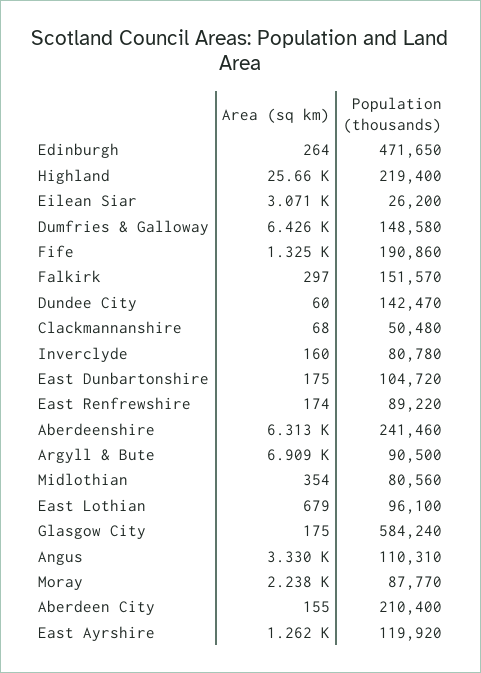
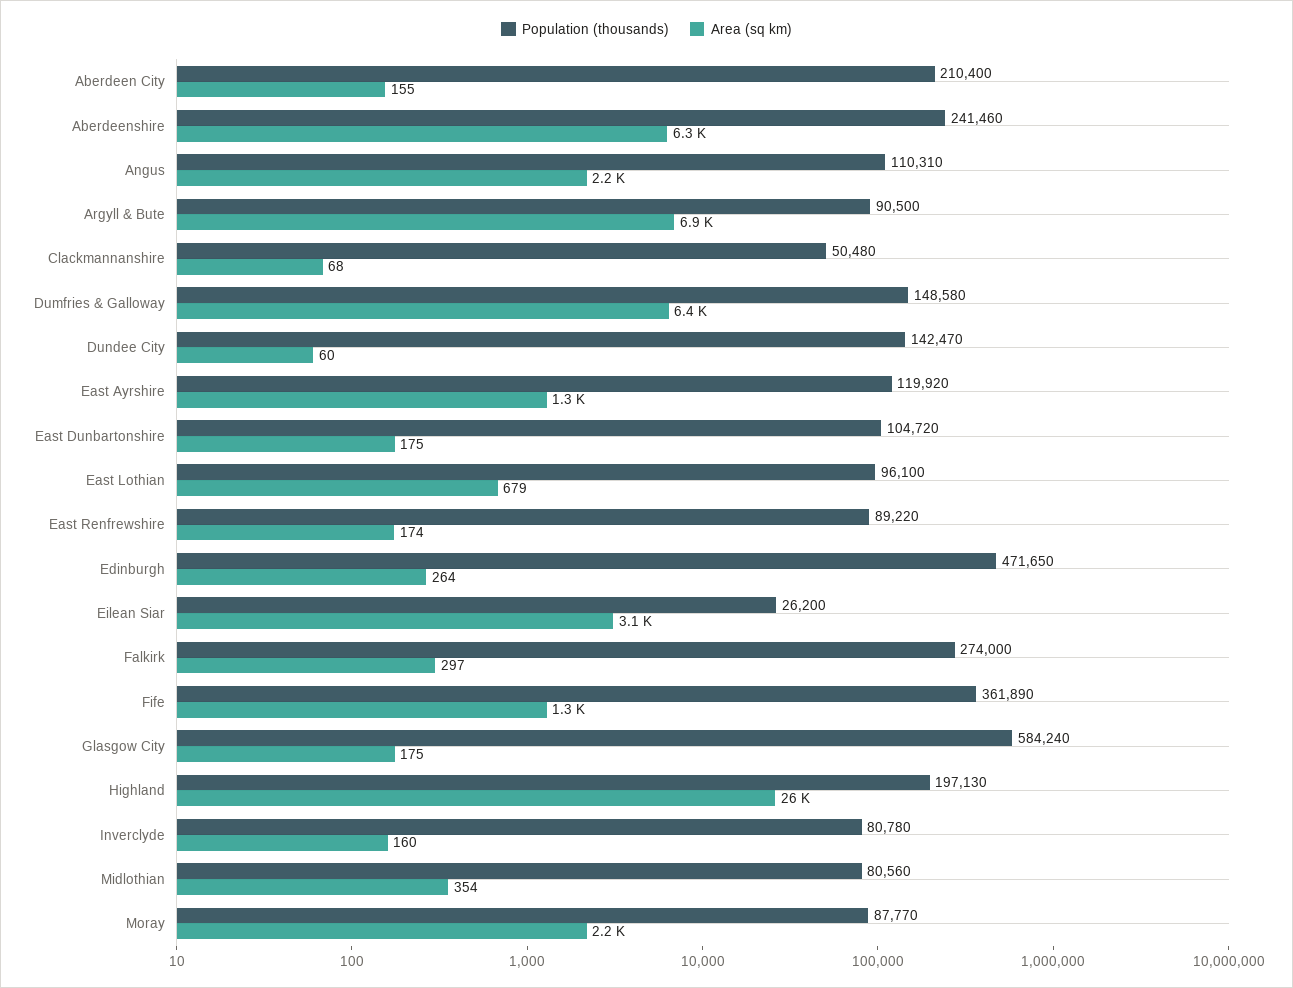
  {
    "Area (sq km)": {
      "Edinburgh": 264,
      "Highland": 25660,
      "Eilean Siar": 3071,
      "Dumfries & Galloway": 6426,
      "Fife": 1325,
      "Falkirk": 297,
      "Dundee City": 60,
      "Clackmannanshire": 68,
      "Inverclyde": 160,
      "East Dunbartonshire": 175,
      "East Renfrewshire": 174,
      "Aberdeenshire": 6313,
      "Argyll & Bute": 6909,
      "Midlothian": 354,
      "East Lothian": 679,
      "Glasgow City": 175,
-     "Angus": 3330,
+     "Angus": 2200,
      "Moray": 2238,
      "Aberdeen City": 155,
      "East Ayrshire": 1262
    },
    "Population (thousands)": {
      "Edinburgh": 471650,
-     "Highland": 219400,
+     "Highland": 197130,
      "Eilean Siar": 26200,
      "Dumfries & Galloway": 148580,
-     "Fife": 190860,
+     "Fife": 361890,
-     "Falkirk": 151570,
+     "Falkirk": 274000,
      "Dundee City": 142470,
      "Clackmannanshire": 50480,
      "Inverclyde": 80780,
      "East Dunbartonshire": 104720,
      "East Renfrewshire": 89220,
      "Aberdeenshire": 241460,
      "Argyll & Bute": 90500,
      "Midlothian": 80560,
      "East Lothian": 96100,
      "Glasgow City": 584240,
      "Angus": 110310,
      "Moray": 87770,
      "Aberdeen City": 210400,
      "East Ayrshire": 119920
    }
  }

